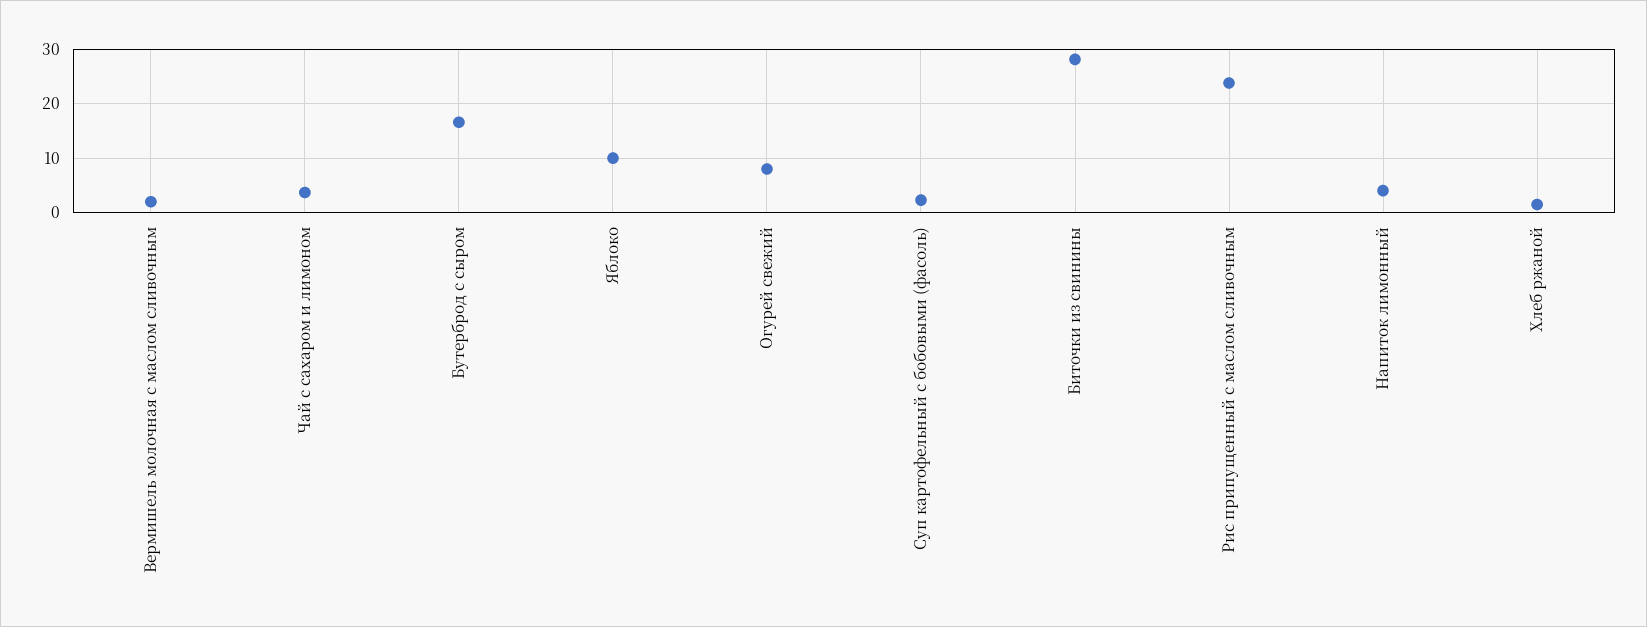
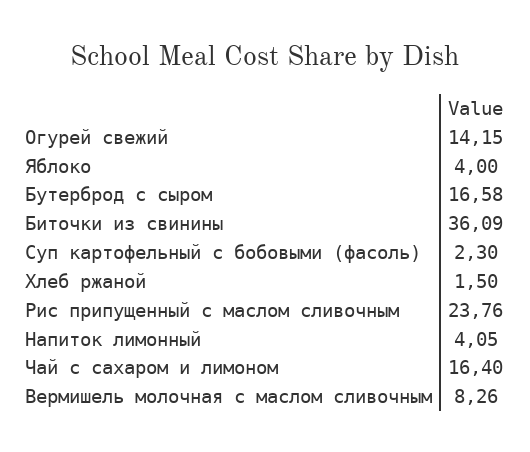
  {
-   "Вермишель молочная с маслом сливочным": 2,
+   "Вермишель молочная с маслом сливочным": 8.26,
-   "Чай с сахаром и лимоном": 4,
+   "Чай с сахаром и лимоном": 16.4,
    "Бутерброд с сыром": 16.58,
-   "Яблоко": 10,
+   "Яблоко": 4,
-   "Огурей свежий": 8,
+   "Огурей свежий": 14.15,
    "Суп картофельный с бобовыми (фасоль)": 2.3,
-   "Биточки из свинины": 28,
+   "Биточки из свинины": 36.09,
    "Рис припущенный с маслом сливочным": 23.76,
    "Напиток лимонный": 4.05,
    "Хлеб ржаной": 1.5
  }

